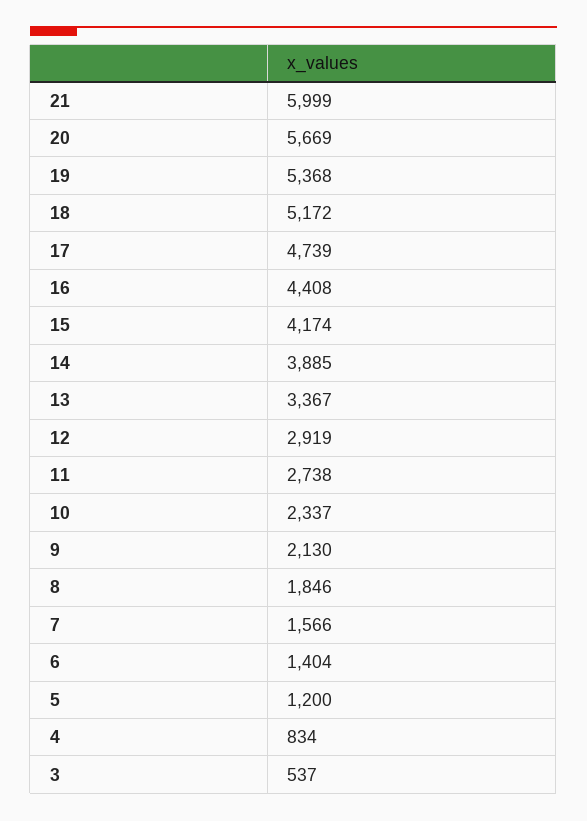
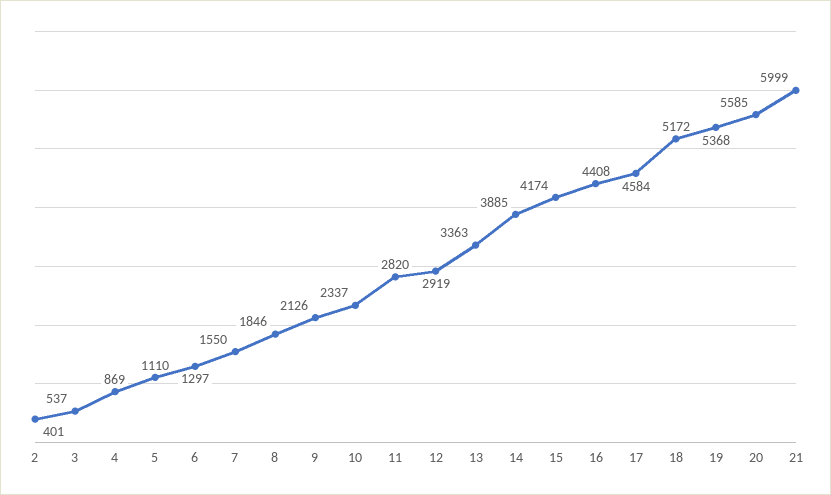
  {
    "21": 5999,
-   "20": 5669,
+   "20": 5585,
    "19": 5368,
    "18": 5172,
-   "17": 4739,
+   "17": 4584,
    "16": 4408,
    "15": 4174,
    "14": 3885,
-   "13": 3367,
+   "13": 3363,
    "12": 2919,
-   "11": 2738,
+   "11": 2820,
    "10": 2337,
-   "9": 2130,
+   "9": 2126,
    "8": 1846,
-   "7": 1566,
+   "7": 1550,
-   "6": 1404,
+   "6": 1297,
-   "5": 1200,
+   "5": 1110,
-   "4": 834,
+   "4": 869,
-   "3": 537
+   "3": 537,
+   "2": 401
  }

